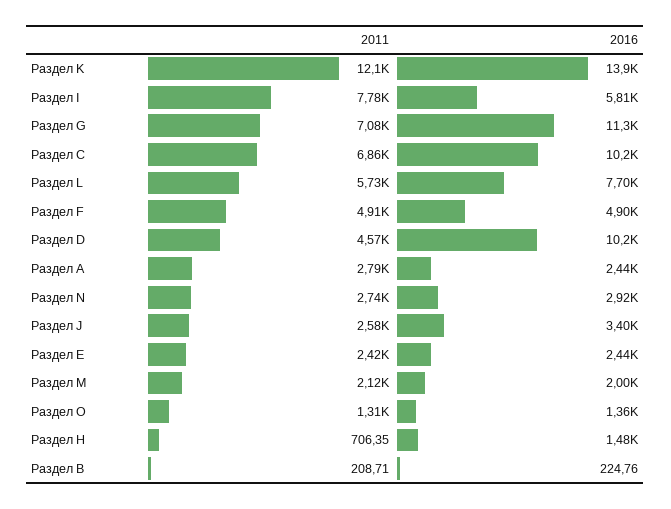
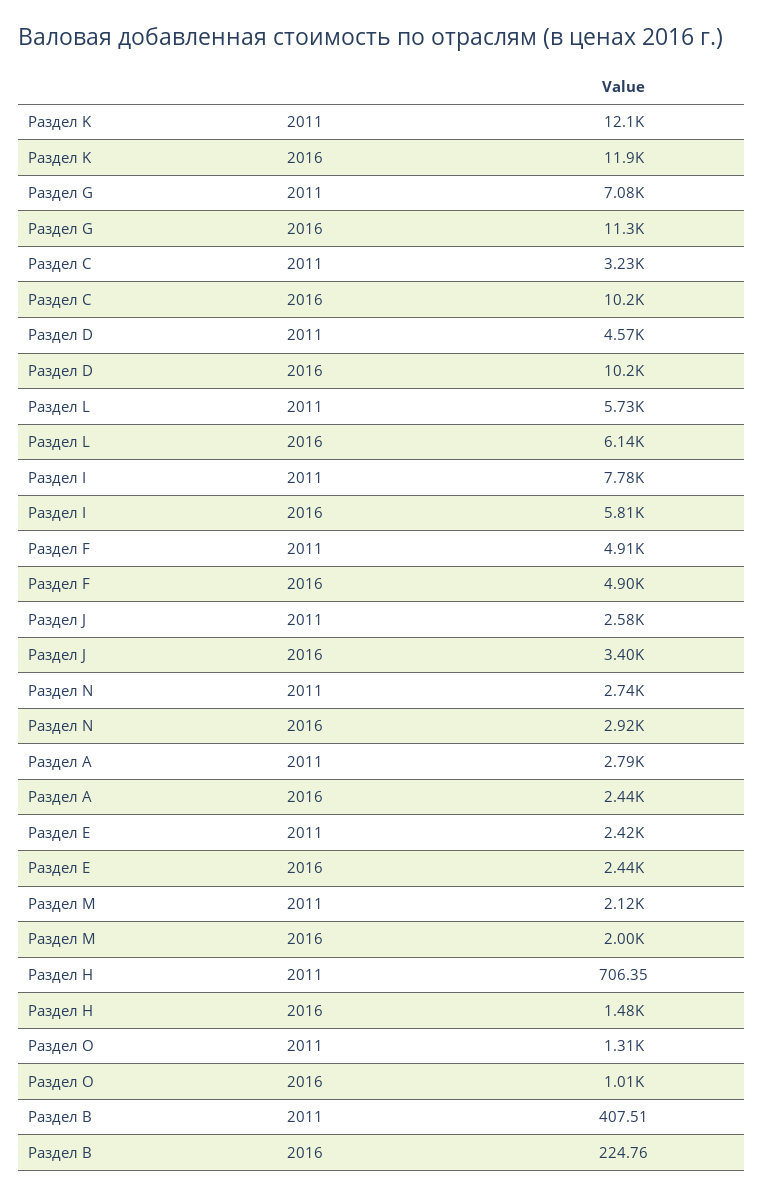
  {
    "2011": {
      "Раздел K": 12100,
      "Раздел I": 7780,
      "Раздел G": 7080,
-     "Раздел C": 6860,
+     "Раздел C": 3230,
      "Раздел L": 5730,
      "Раздел F": 4910,
      "Раздел D": 4570,
      "Раздел A": 2790,
      "Раздел N": 2740,
      "Раздел J": 2580,
      "Раздел E": 2420,
      "Раздел M": 2120,
      "Раздел O": 1310,
      "Раздел H": 706.35,
-     "Раздел B": 208.71
+     "Раздел B": 407.51
    },
    "2016": {
-     "Раздел K": 13900,
+     "Раздел K": 11900,
      "Раздел I": 5810,
      "Раздел G": 11300,
      "Раздел C": 10200,
-     "Раздел L": 7700,
+     "Раздел L": 6140,
      "Раздел F": 4900,
      "Раздел D": 10200,
      "Раздел A": 2440,
      "Раздел N": 2920,
      "Раздел J": 3400,
      "Раздел E": 2440,
      "Раздел M": 2000,
-     "Раздел O": 1360,
+     "Раздел O": 1010,
      "Раздел H": 1480,
      "Раздел B": 224.76
    }
  }

